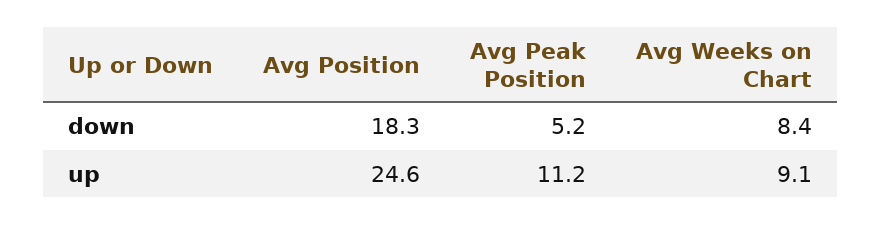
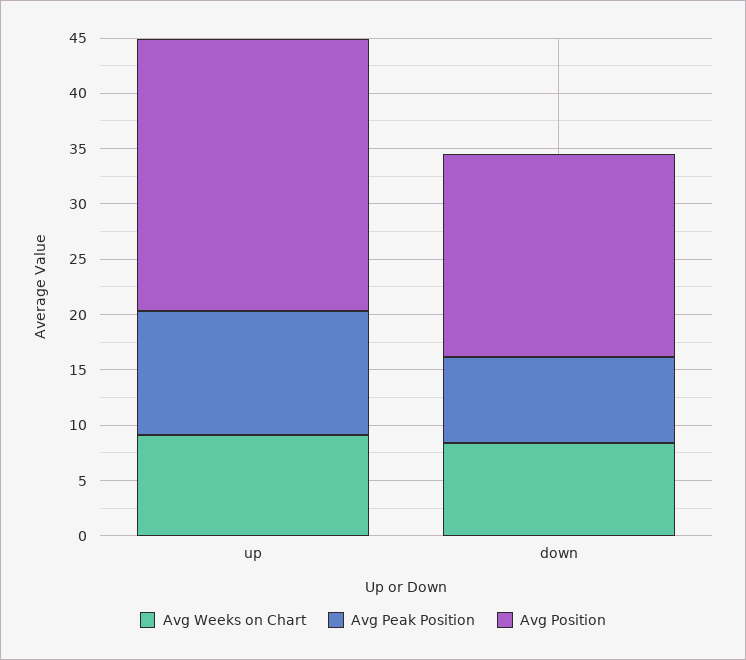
  {
    "Avg Position": {
      "down": 18.3,
      "up": 24.6
    },
    "Avg Peak Position": {
-     "down": 5.2,
+     "down": 8,
      "up": 11.2
    },
    "Avg Weeks on Chart": {
      "down": 8.4,
      "up": 9.1
    }
  }

